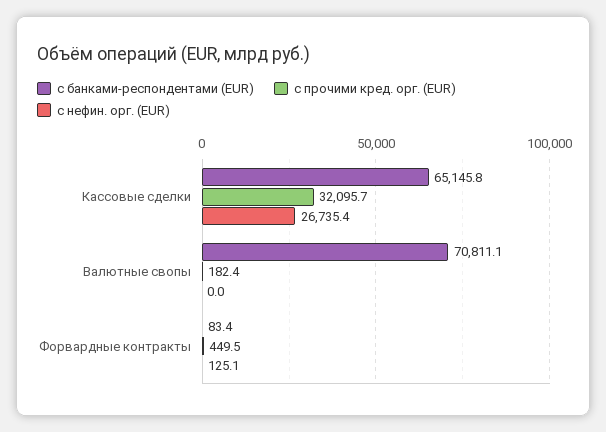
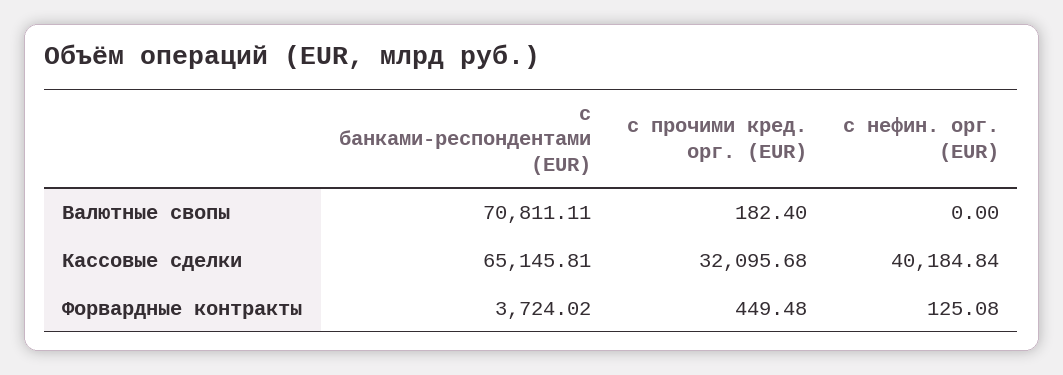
  {
    "с банками-респондентами (EUR)": {
      "Кассовые сделки": 65145.81,
      "Валютные свопы": 70811.11,
-     "Форвардные контракты": 83.4
+     "Форвардные контракты": 3724.02
    },
    "с прочими кред. орг. (EUR)": {
      "Кассовые сделки": 32095.68,
      "Валютные свопы": 182.4,
      "Форвардные контракты": 449.48
    },
    "с нефин. орг. (EUR)": {
-     "Кассовые сделки": 26735.4,
+     "Кассовые сделки": 40184.84,
      "Валютные свопы": 0,
      "Форвардные контракты": 125.08
    }
  }

